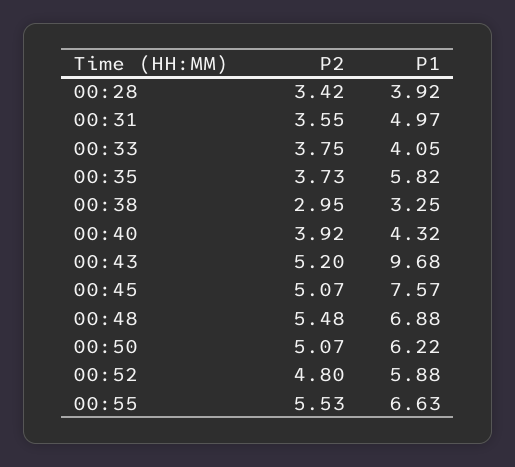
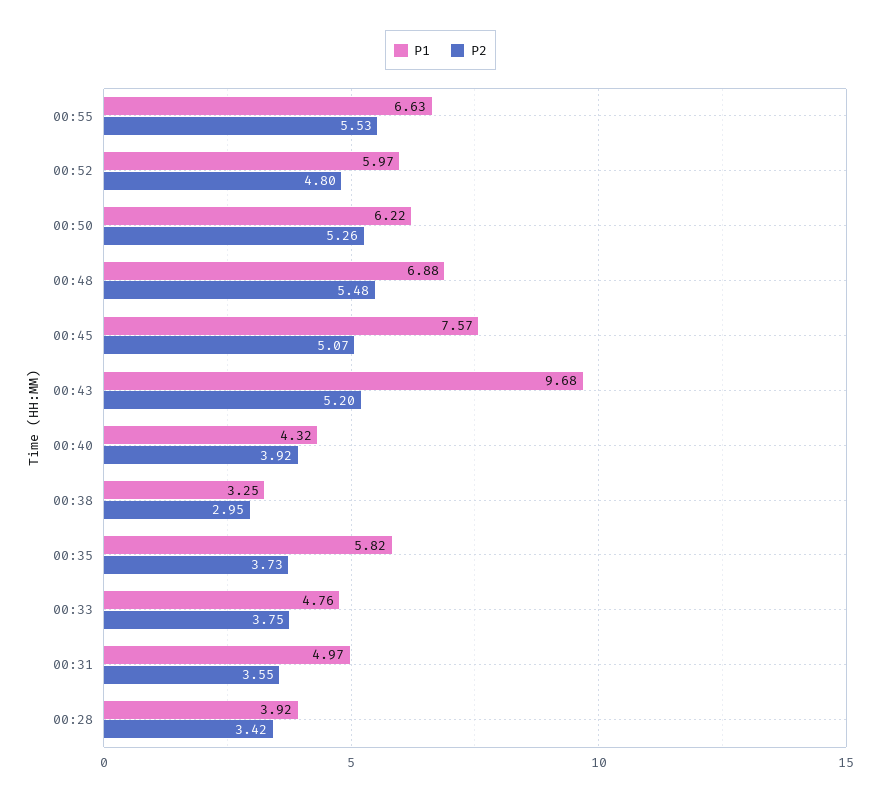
  {
    "P2": {
      "00:28": 3.42,
      "00:31": 3.55,
      "00:33": 3.75,
      "00:35": 3.73,
      "00:38": 2.95,
      "00:40": 3.92,
      "00:43": 5.2,
      "00:45": 5.07,
      "00:48": 5.48,
-     "00:50": 5.07,
+     "00:50": 5.26,
      "00:52": 4.8,
      "00:55": 5.53
    },
    "P1": {
      "00:28": 3.92,
      "00:31": 4.97,
-     "00:33": 4.05,
+     "00:33": 4.76,
      "00:35": 5.82,
      "00:38": 3.25,
      "00:40": 4.32,
      "00:43": 9.68,
      "00:45": 7.57,
      "00:48": 6.88,
      "00:50": 6.22,
-     "00:52": 5.88,
+     "00:52": 5.97,
      "00:55": 6.63
    }
  }

